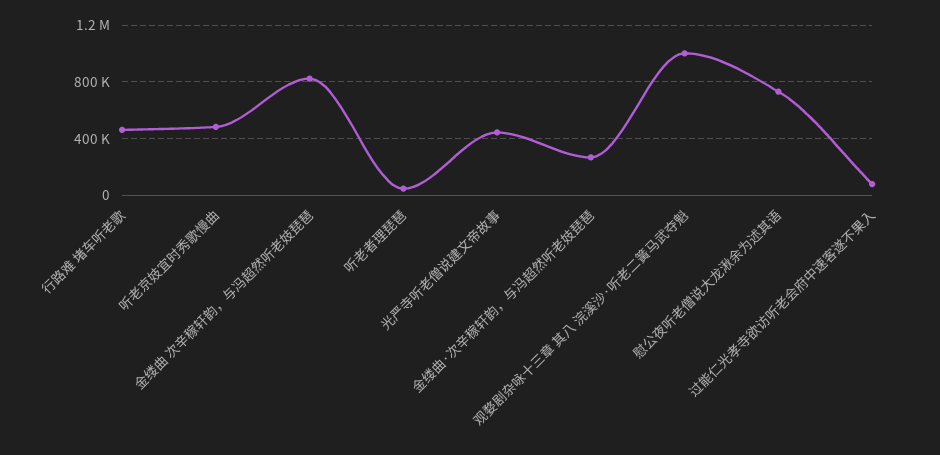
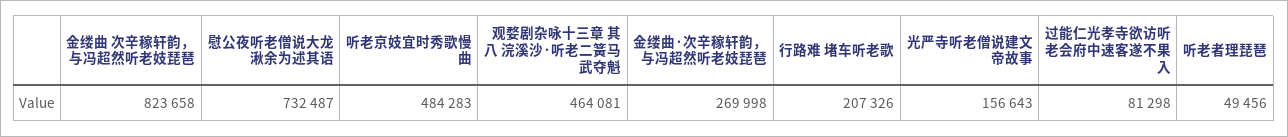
  {
-   "行路难 堵车听老歌": 450000,
+   "行路难 堵车听老歌": 207326,
    "听老京妓宜时秀歌慢曲": 484283,
    "金缕曲 次辛稼轩韵，与冯超然听老妓琵琶": 823658,
    "听老者理琵琶": 49456,
-   "光严寺听老僧说建文帝故事": 450000,
+   "光严寺听老僧说建文帝故事": 156643,
    "金缕曲·次辛稼轩韵，与冯超然听老妓琵琶": 269998,
-   "观婺剧杂咏十三章 其八 浣溪沙·听老二簧马武夺魁": 1000000,
+   "观婺剧杂咏十三章 其八 浣溪沙·听老二簧马武夺魁": 464081,
    "慰公夜听老僧说大龙湫余为述其语": 732487,
    "过能仁光孝寺欲访听老会府中速客遂不果入": 81298
  }

